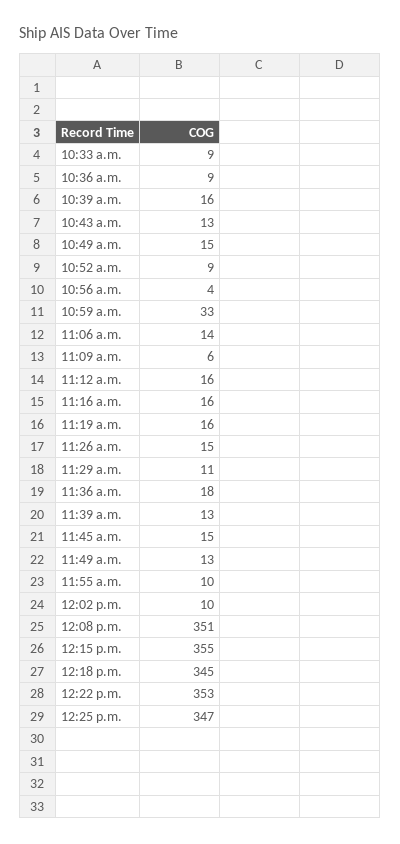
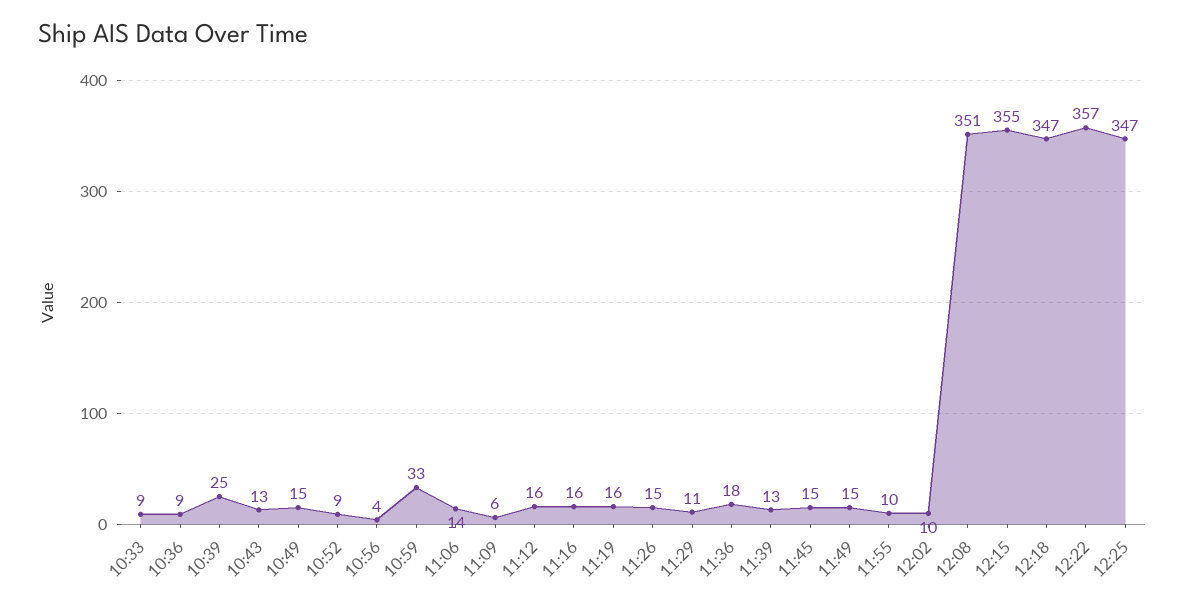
  {
    "10:33 a.m.": 9,
    "10:36 a.m.": 9,
-   "10:39 a.m.": 16,
+   "10:39 a.m.": 25,
    "10:43 a.m.": 13,
    "10:49 a.m.": 15,
    "10:52 a.m.": 9,
    "10:56 a.m.": 4,
    "10:59 a.m.": 33,
    "11:06 a.m.": 14,
    "11:09 a.m.": 6,
    "11:12 a.m.": 16,
    "11:16 a.m.": 16,
    "11:19 a.m.": 16,
    "11:26 a.m.": 15,
    "11:29 a.m.": 11,
    "11:36 a.m.": 18,
    "11:39 a.m.": 13,
    "11:45 a.m.": 15,
-   "11:49 a.m.": 13,
+   "11:49 a.m.": 15,
    "11:55 a.m.": 10,
    "12:02 p.m.": 10,
    "12:08 p.m.": 351,
    "12:15 p.m.": 355,
-   "12:18 p.m.": 345,
+   "12:18 p.m.": 347,
-   "12:22 p.m.": 353,
+   "12:22 p.m.": 357,
    "12:25 p.m.": 347
  }

